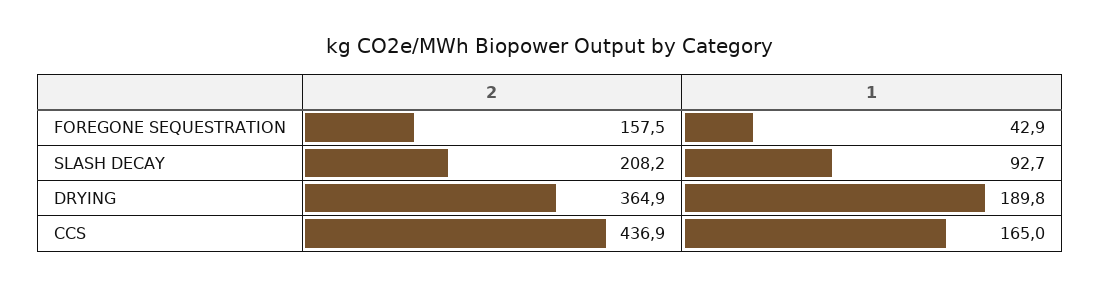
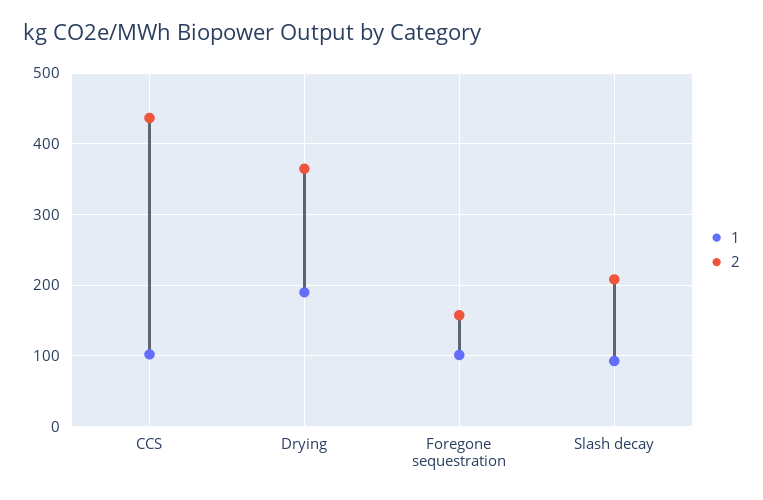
  {
    "2": {
      "FOREGONE SEQUESTRATION": 157.5,
      "SLASH DECAY": 208.2,
      "DRYING": 364.9,
      "CCS": 436.9
    },
    "1": {
-     "FOREGONE SEQUESTRATION": 42.9,
+     "FOREGONE SEQUESTRATION": 100,
      "SLASH DECAY": 92.7,
      "DRYING": 189.8,
-     "CCS": 165
+     "CCS": 100
    }
  }

